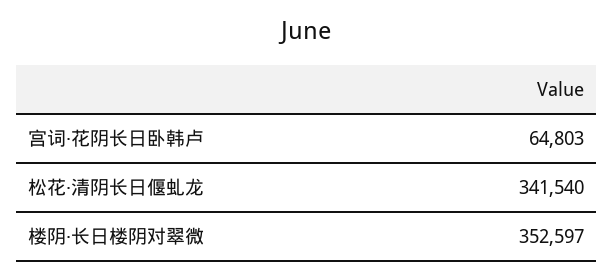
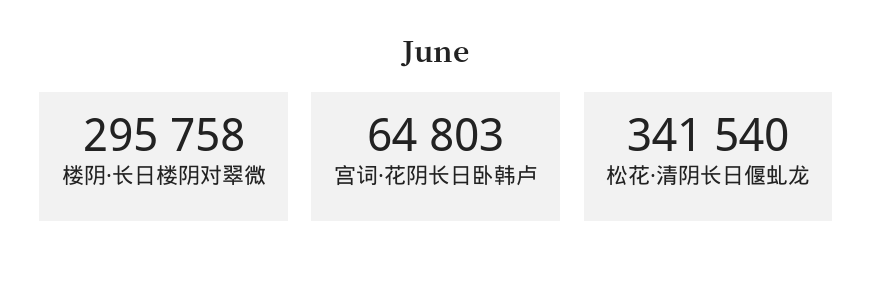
  {
    "宫词·花阴长日卧韩卢": 64803,
    "松花·清阴长日偃虬龙": 341540,
-   "楼阴·长日楼阴对翠微": 352597
+   "楼阴·长日楼阴对翠微": 295758
  }

